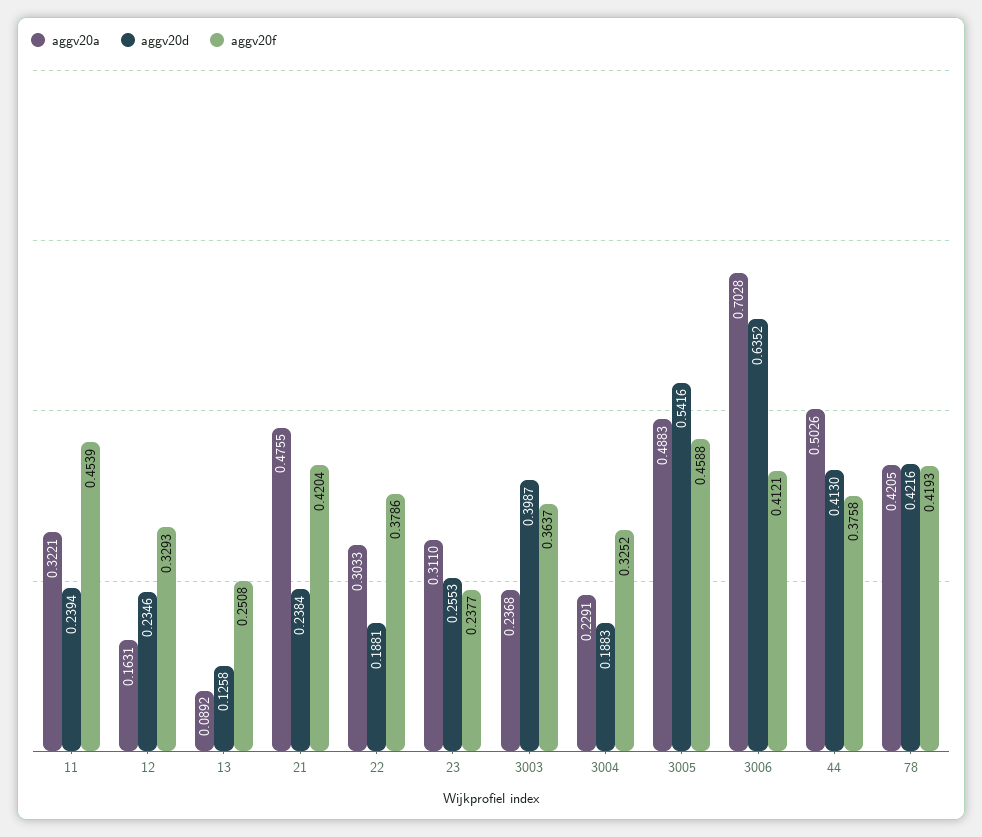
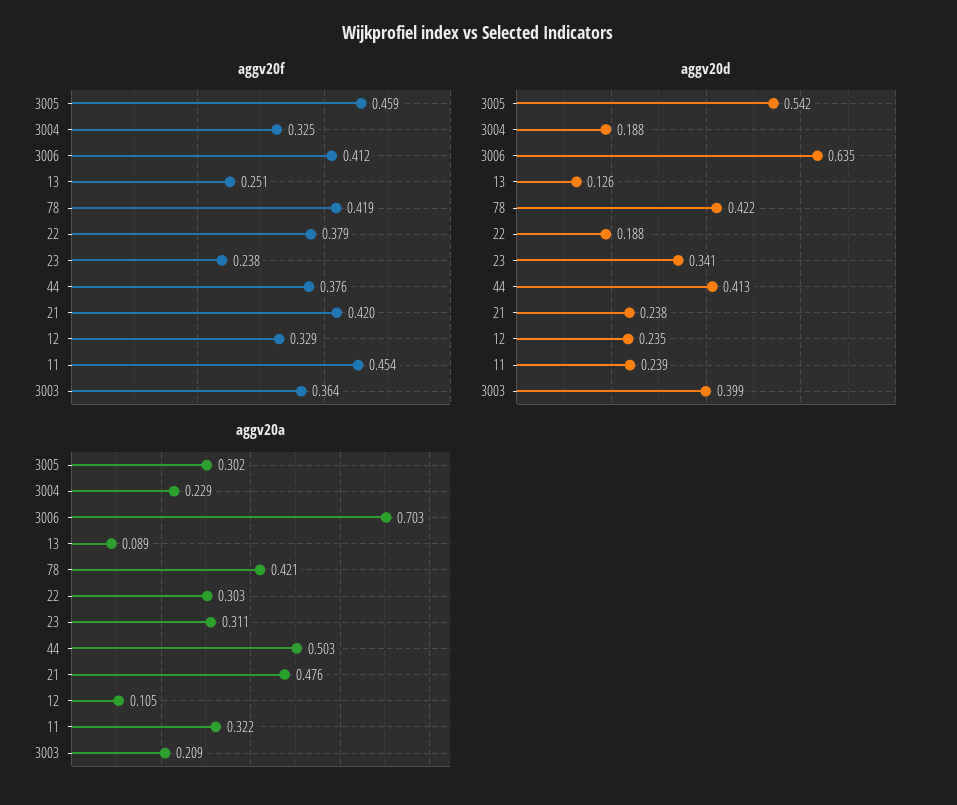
  {
    "aggv20a": {
      "11": 0.3221,
-     "12": 0.1631,
+     "12": 0.105,
      "13": 0.0892,
      "21": 0.4755,
      "22": 0.3033,
      "23": 0.311,
-     "3003": 0.2368,
+     "3003": 0.209,
      "3004": 0.2291,
-     "3005": 0.4883,
+     "3005": 0.302,
      "3006": 0.7028,
      "44": 0.5026,
      "78": 0.4205
    },
    "aggv20d": {
      "11": 0.2394,
      "12": 0.2346,
      "13": 0.1258,
      "21": 0.2384,
      "22": 0.1881,
-     "23": 0.2553,
+     "23": 0.341,
      "3003": 0.3987,
      "3004": 0.1883,
      "3005": 0.5416,
      "3006": 0.6352,
      "44": 0.413,
      "78": 0.4216
    },
    "aggv20f": {
      "11": 0.4539,
      "12": 0.3293,
      "13": 0.2508,
      "21": 0.4204,
      "22": 0.3786,
      "23": 0.2377,
      "3003": 0.3637,
      "3004": 0.3252,
      "3005": 0.4588,
      "3006": 0.4121,
      "44": 0.3758,
      "78": 0.4193
    }
  }

